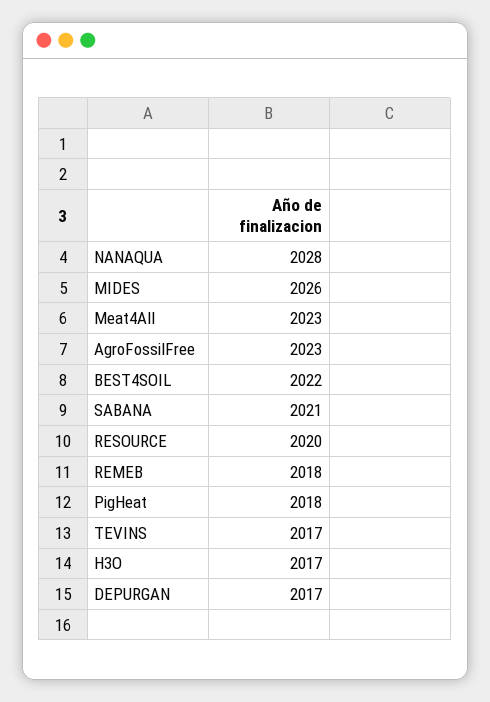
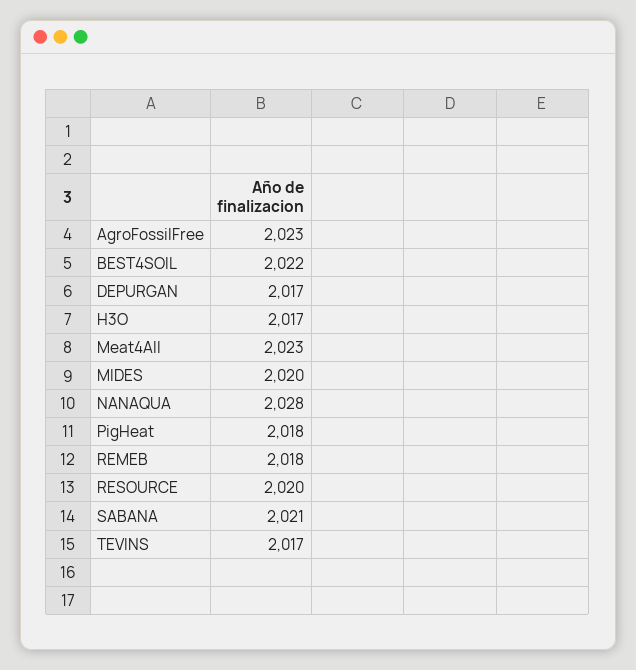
  {
    "NANAQUA": 2028,
-   "MIDES": 2026,
+   "MIDES": 2020,
    "Meat4All": 2023,
    "AgroFossilFree": 2023,
    "BEST4SOIL": 2022,
    "SABANA": 2021,
    "RESOURCE": 2020,
    "REMEB": 2018,
    "PigHeat": 2018,
    "TEVINS": 2017,
    "H3O": 2017,
    "DEPURGAN": 2017
  }

